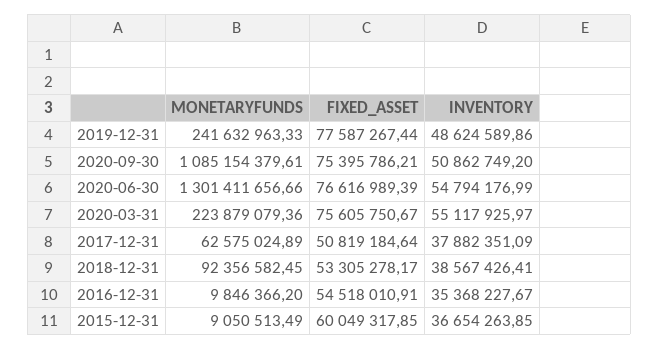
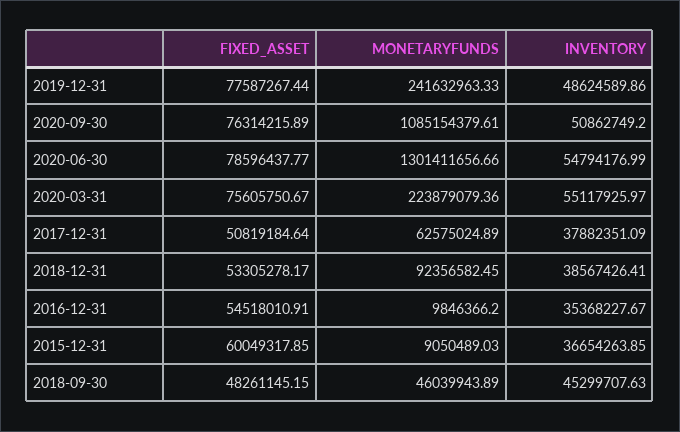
  {
    "MONETARYFUNDS": {
      "2019-12-31": 241632963.33,
      "2020-09-30": 1085154379.61,
      "2020-06-30": 1301411656.66,
      "2020-03-31": 223879079.36,
      "2017-12-31": 62575024.89,
      "2018-12-31": 92356582.45,
      "2016-12-31": 9846366.2,
-     "2015-12-31": 9050513.49
+     "2015-12-31": 9050489.03,
+     "2018-09-30": 46039943.89
    },
    "FIXED_ASSET": {
      "2019-12-31": 77587267.44,
-     "2020-09-30": 75395786.21,
+     "2020-09-30": 76314215.89,
-     "2020-06-30": 76616989.39,
+     "2020-06-30": 78596437.77,
      "2020-03-31": 75605750.67,
      "2017-12-31": 50819184.64,
      "2018-12-31": 53305278.17,
      "2016-12-31": 54518010.91,
-     "2015-12-31": 60049317.85
+     "2015-12-31": 60049317.85,
+     "2018-09-30": 48261145.15
    },
    "INVENTORY": {
      "2019-12-31": 48624589.86,
      "2020-09-30": 50862749.2,
      "2020-06-30": 54794176.99,
      "2020-03-31": 55117925.97,
      "2017-12-31": 37882351.09,
      "2018-12-31": 38567426.41,
      "2016-12-31": 35368227.67,
-     "2015-12-31": 36654263.85
+     "2015-12-31": 36654263.85,
+     "2018-09-30": 45299707.63
    }
  }

